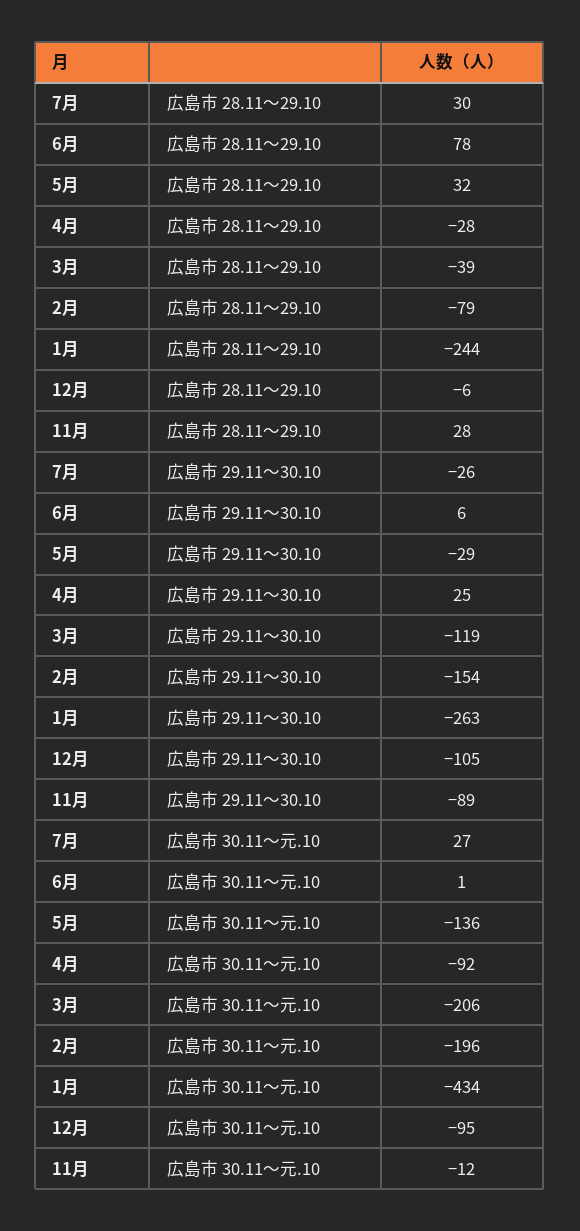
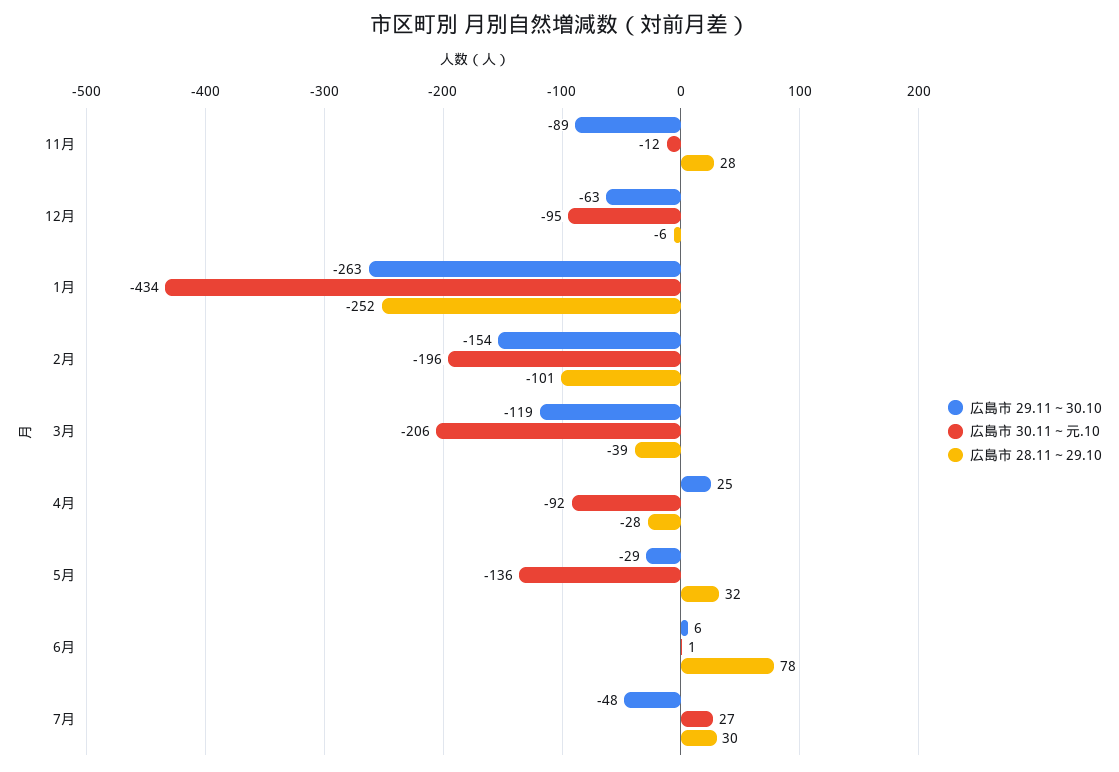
  {
    "広島市 28.11～29.10": {
      "7月": 30,
      "6月": 78,
      "5月": 32,
      "4月": -28,
      "3月": -39,
-     "2月": -79,
+     "2月": -101,
-     "1月": -244,
+     "1月": -252,
      "12月": -6,
      "11月": 28
    },
    "広島市 29.11～30.10": {
-     "7月": -26,
+     "7月": -48,
      "6月": 6,
      "5月": -29,
      "4月": 25,
      "3月": -119,
      "2月": -154,
      "1月": -263,
-     "12月": -105,
+     "12月": -63,
      "11月": -89
    },
    "広島市 30.11～元.10": {
      "7月": 27,
      "6月": 1,
      "5月": -136,
      "4月": -92,
      "3月": -206,
      "2月": -196,
      "1月": -434,
      "12月": -95,
      "11月": -12
    }
  }

